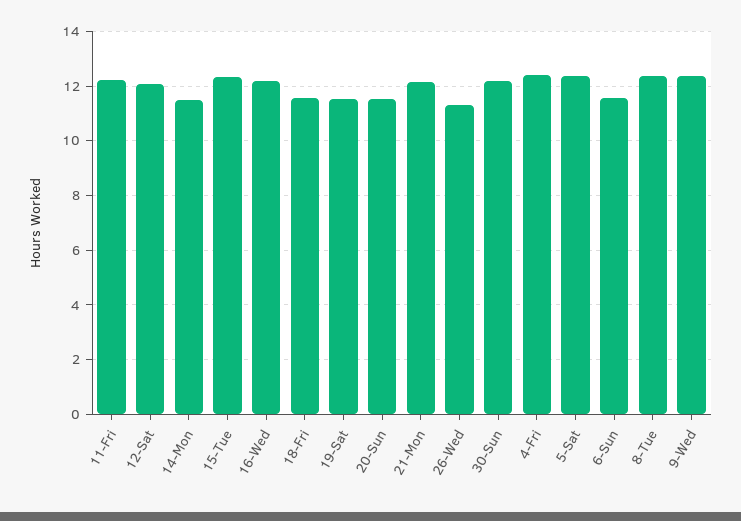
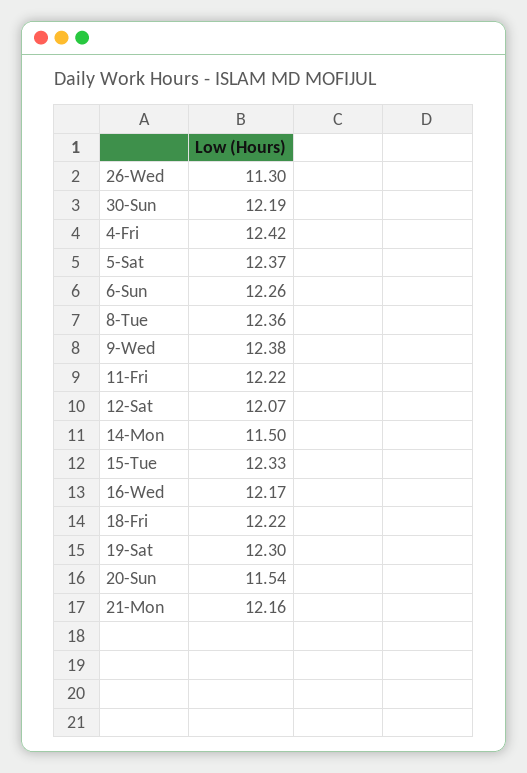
  {
    "11-Fri": 12.22,
    "12-Sat": 12.07,
    "14-Mon": 11.5,
    "15-Tue": 12.33,
    "16-Wed": 12.17,
-   "18-Fri": 11.5,
+   "18-Fri": 12.22,
-   "19-Sat": 11.5,
+   "19-Sat": 12.3,
    "20-Sun": 11.54,
    "21-Mon": 12.16,
    "26-Wed": 11.3,
    "30-Sun": 12.19,
    "4-Fri": 12.42,
    "5-Sat": 12.37,
-   "6-Sun": 11.5,
+   "6-Sun": 12.26,
    "8-Tue": 12.36,
    "9-Wed": 12.38
  }

